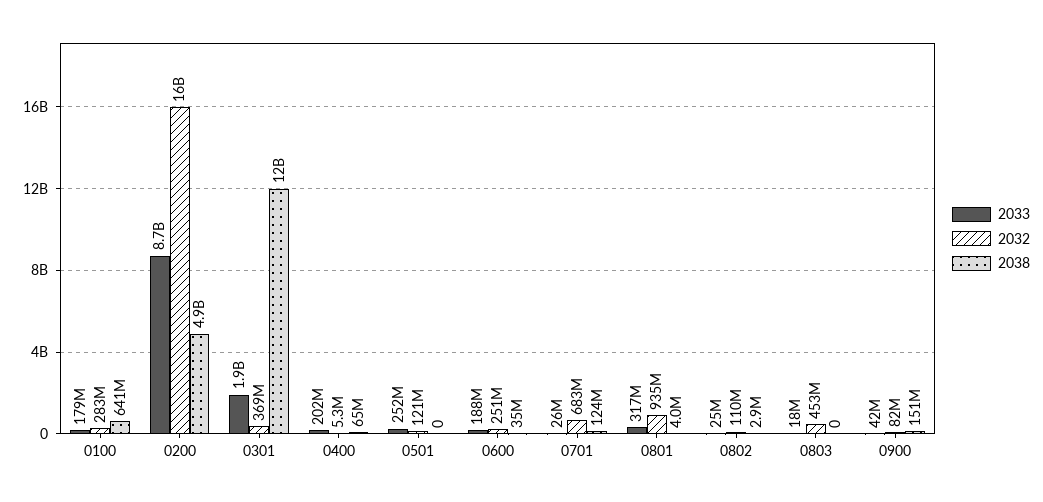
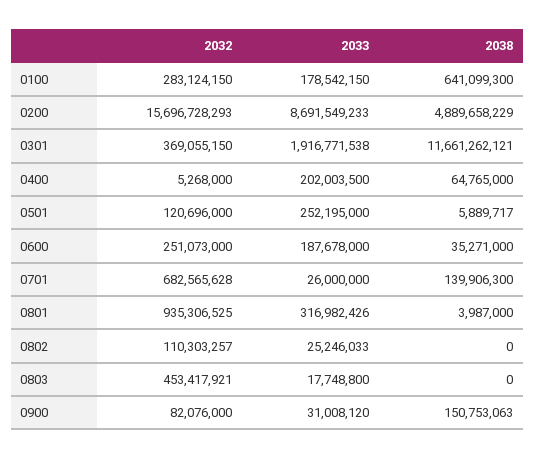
  {
    "2033": {
      "0100": 178542150,
      "0200": 8691549233,
      "0301": 1916771538,
      "0400": 202003500,
      "0501": 252195000,
      "0600": 187678000,
      "0701": 26000000,
      "0801": 316982426,
      "0802": 25246033,
      "0803": 17748800,
-     "0900": 42000000
+     "0900": 31008120
    },
    "2032": {
      "0100": 283124150,
      "0200": 15696728293,
      "0301": 369055150,
      "0400": 5268000,
      "0501": 120696000,
      "0600": 251073000,
      "0701": 682565628,
      "0801": 935306525,
      "0802": 110303257,
      "0803": 453417921,
      "0900": 82076000
    },
    "2038": {
      "0100": 641099300,
      "0200": 4889658229,
      "0301": 11661262121,
      "0400": 64765000,
-     "0501": 0,
+     "0501": 5889717,
      "0600": 35271000,
-     "0701": 124000000,
+     "0701": 139906300,
      "0801": 3987000,
-     "0802": 2900000,
+     "0802": 0,
      "0803": 0,
      "0900": 150753063
    }
  }

